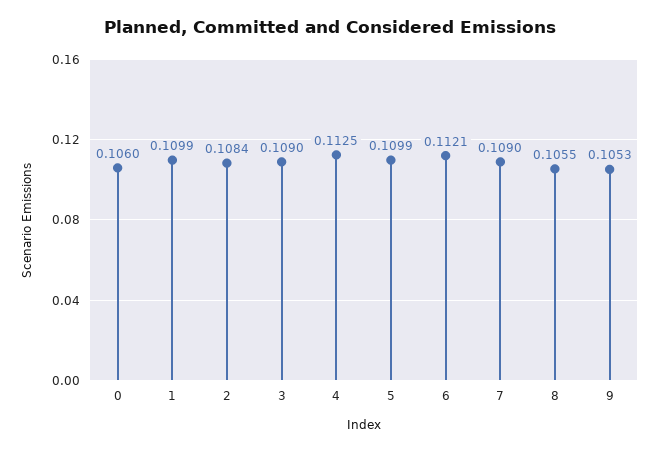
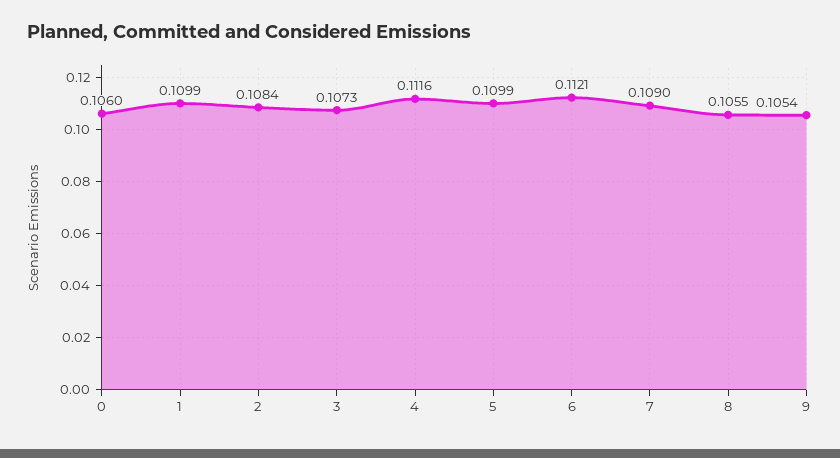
  {
    "0": 0.106,
    "1": 0.1099,
    "2": 0.1084,
-   "3": 0.109,
+   "3": 0.1073,
-   "4": 0.1125,
+   "4": 0.1116,
    "5": 0.1099,
    "6": 0.1121,
    "7": 0.109,
    "8": 0.1055,
-   "9": 0.1053
+   "9": 0.1054
  }

